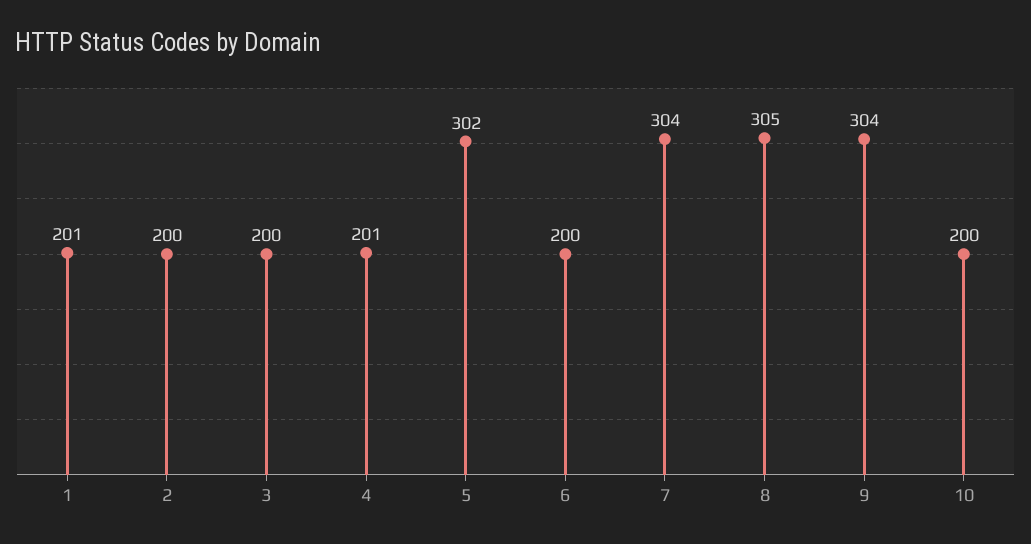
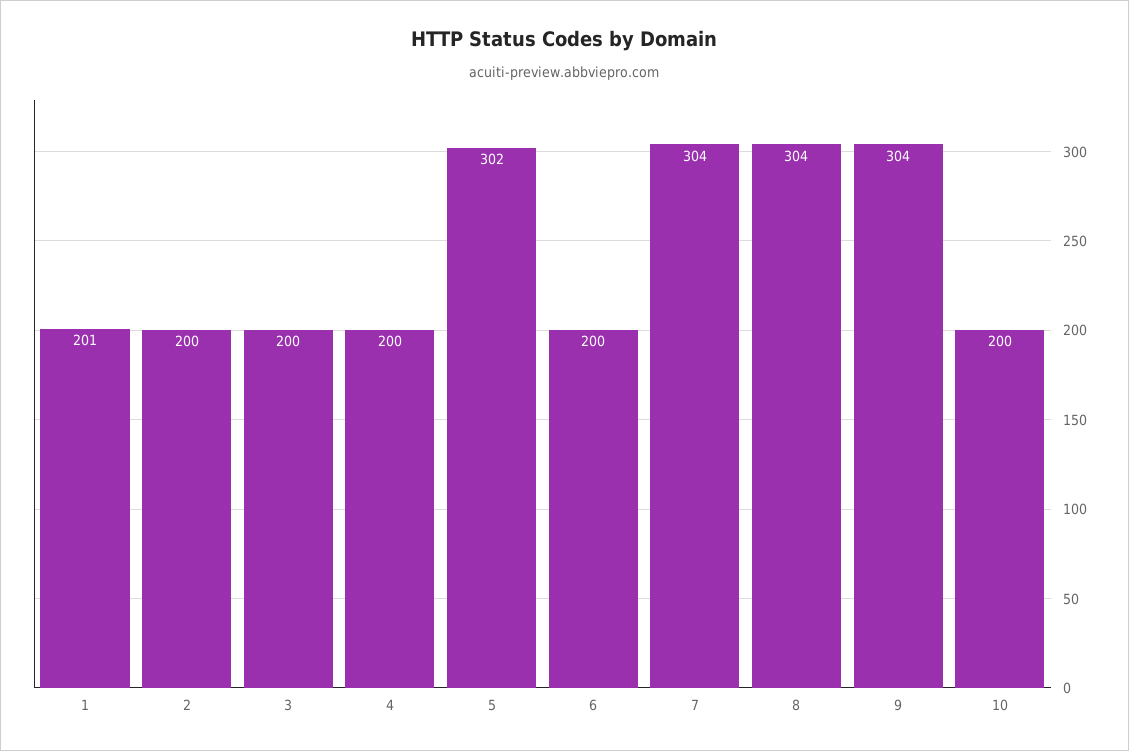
  {
    "1": 201,
    "2": 200,
    "3": 200,
-   "4": 201,
+   "4": 200,
    "5": 302,
    "6": 200,
    "7": 304,
-   "8": 305,
+   "8": 304,
    "9": 304,
    "10": 200
  }

